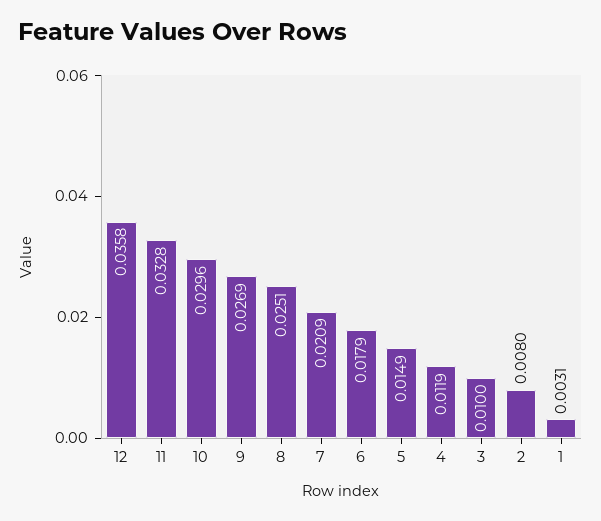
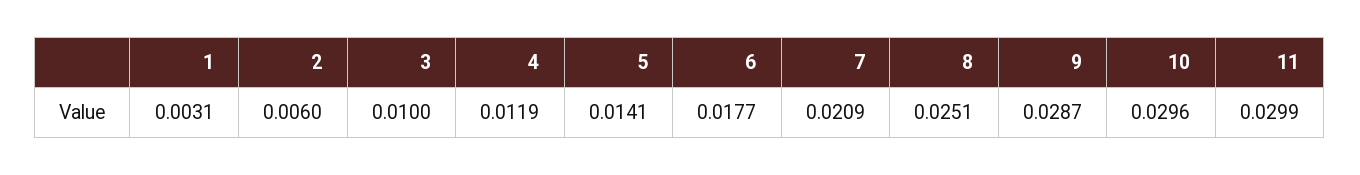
  {
-   "12": 0.0358,
-   "11": 0.0328,
+   "11": 0.0299,
    "10": 0.0296,
-   "9": 0.0269,
+   "9": 0.0287,
    "8": 0.0251,
    "7": 0.0209,
-   "6": 0.0179,
+   "6": 0.0177,
-   "5": 0.0149,
+   "5": 0.0141,
    "4": 0.0119,
    "3": 0.01,
-   "2": 0.008,
+   "2": 0.006,
    "1": 0.0031
  }

